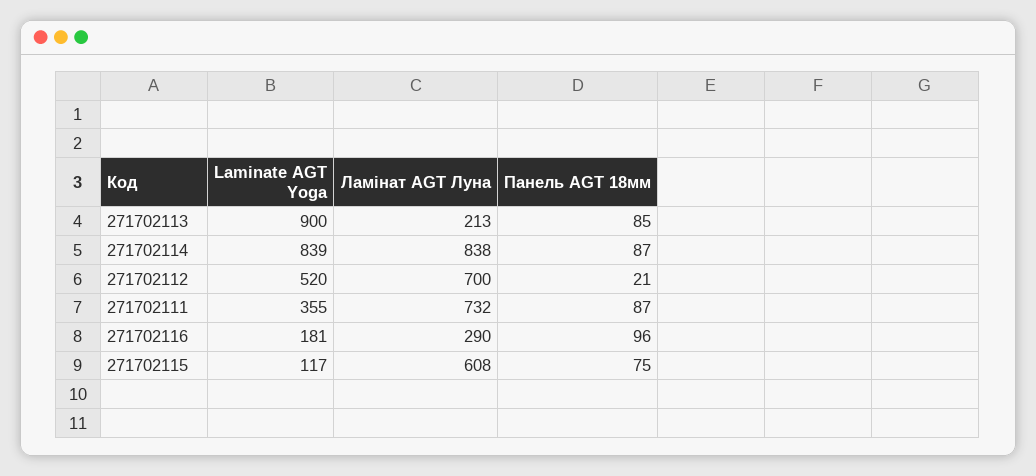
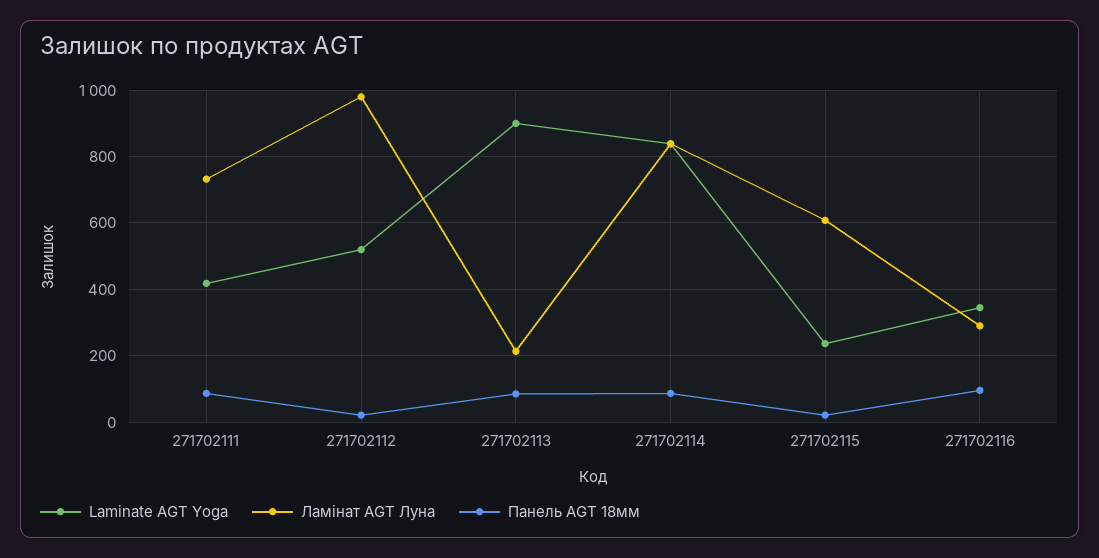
  {
    "Laminate AGT Yoga": {
      "271702113": 900,
      "271702114": 839,
      "271702112": 520,
-     "271702111": 355,
+     "271702111": 420,
-     "271702116": 181,
+     "271702116": 340,
-     "271702115": 117
+     "271702115": 240
    },
    "Ламінат AGT Луна": {
      "271702113": 213,
      "271702114": 838,
-     "271702112": 700,
+     "271702112": 980,
      "271702111": 732,
      "271702116": 290,
      "271702115": 608
    },
    "Панель AGT 18мм": {
      "271702113": 85,
      "271702114": 87,
      "271702112": 21,
      "271702111": 87,
      "271702116": 96,
-     "271702115": 75
+     "271702115": 20
    }
  }

